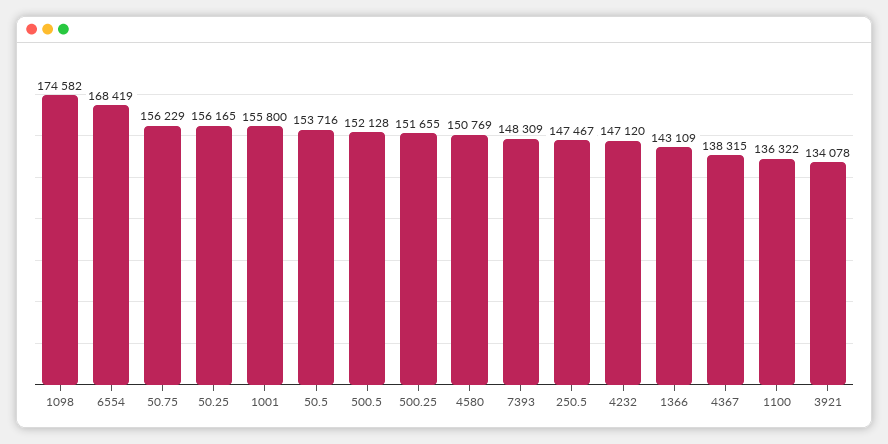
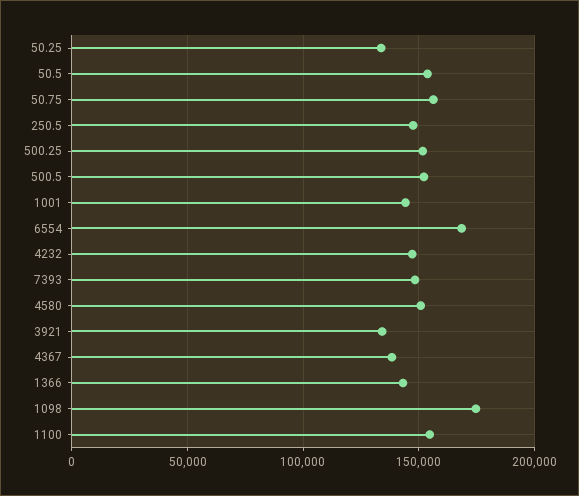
  {
    "1098": 174582,
    "6554": 168419,
    "50.75": 156229,
-   "50.25": 156165,
+   "50.25": 135000,
-   "1001": 155800,
+   "1001": 145000,
    "50.5": 153716,
    "500.5": 152128,
    "500.25": 151655,
    "4580": 150769,
    "7393": 148309,
    "250.5": 147467,
    "4232": 147120,
    "1366": 143109,
    "4367": 138315,
-   "1100": 136322,
+   "1100": 155000,
    "3921": 134078
  }

